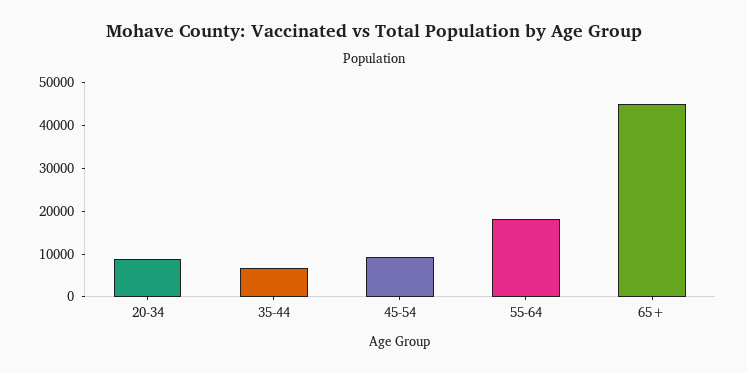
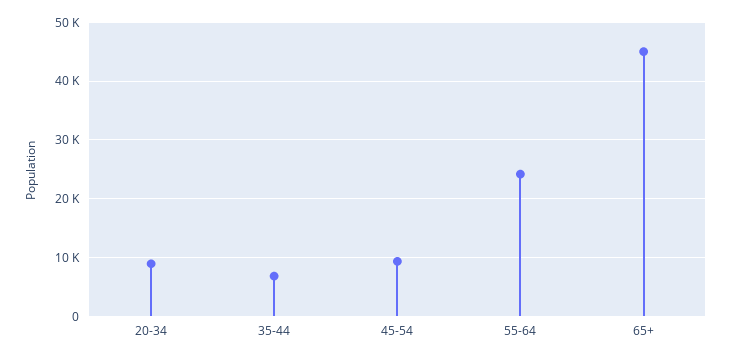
  {
    "20-34": 8000,
    "35-44": 6000,
    "45-54": 10000,
-   "55-64": 18000,
+   "55-64": 24000,
    "65+": 44000
  }

